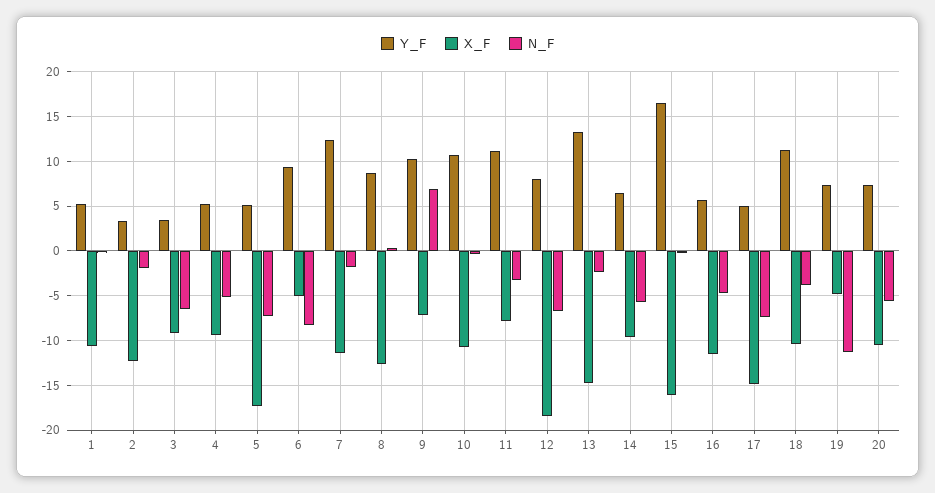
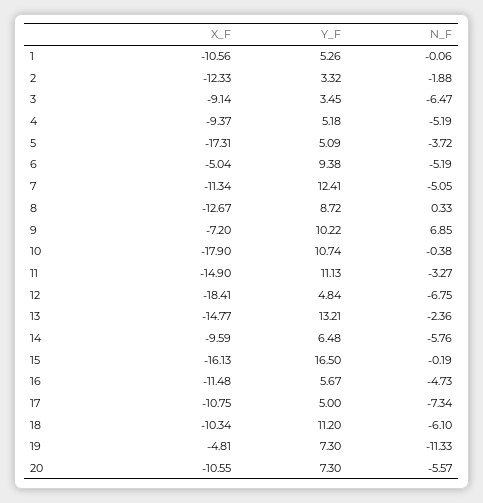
  {
    "Y_F": {
      "1": 5.26,
      "2": 3.32,
      "3": 3.45,
      "4": 5.18,
      "5": 5.09,
      "6": 9.38,
      "7": 12.41,
      "8": 8.72,
      "9": 10.22,
      "10": 10.74,
      "11": 11.13,
-     "12": 8,
+     "12": 4.84,
      "13": 13.21,
      "14": 6.48,
      "15": 16.5,
      "16": 5.67,
      "17": 5,
      "18": 11.2,
      "19": 7.3,
      "20": 7.3
    },
    "X_F": {
      "1": -10.56,
      "2": -12.33,
      "3": -9.14,
      "4": -9.37,
      "5": -17.31,
      "6": -5.04,
      "7": -11.34,
      "8": -12.67,
      "9": -7.2,
-     "10": -11,
+     "10": -17.9,
-     "11": -8,
+     "11": -14.9,
      "12": -18.41,
      "13": -14.77,
      "14": -9.59,
      "15": -16.13,
      "16": -11.48,
-     "17": -15,
+     "17": -10.75,
      "18": -10.34,
      "19": -4.81,
      "20": -10.55
    },
    "N_F": {
      "1": -0.06,
      "2": -1.88,
      "3": -6.47,
      "4": -5.19,
-     "5": -7,
+     "5": -3.72,
-     "6": -8,
+     "6": -5.19,
-     "7": -2,
+     "7": -5.05,
      "8": 0.33,
      "9": 6.85,
      "10": -0.38,
      "11": -3.27,
      "12": -6.75,
      "13": -2.36,
      "14": -5.76,
      "15": -0.19,
      "16": -4.73,
      "17": -7.34,
-     "18": -4,
+     "18": -6.1,
      "19": -11.33,
      "20": -5.57
    }
  }

